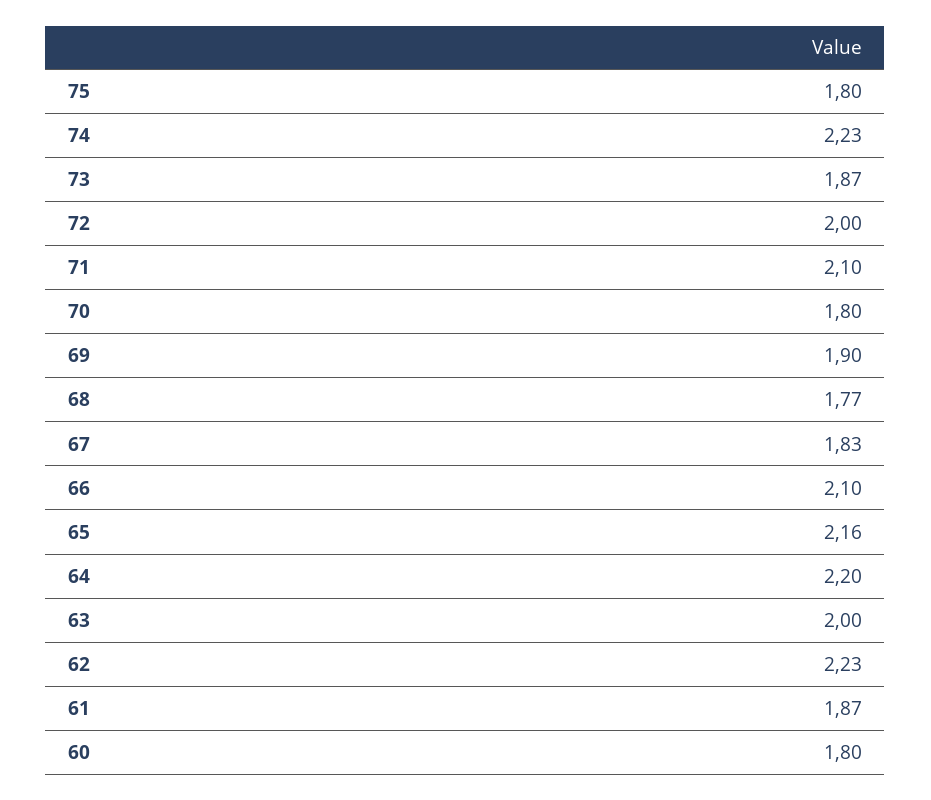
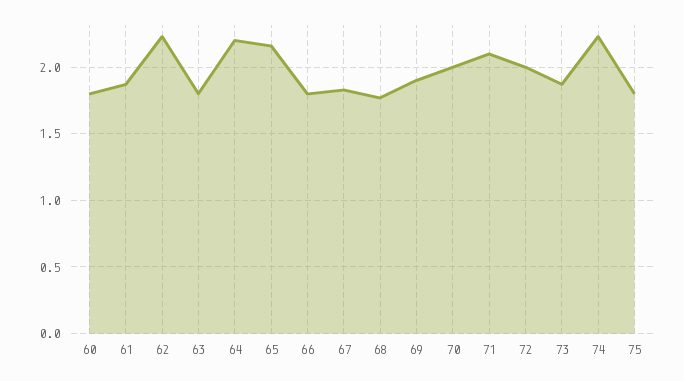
  {
    "75": 1.8,
    "74": 2.23,
    "73": 1.87,
    "72": 2,
    "71": 2.1,
-   "70": 1.8,
+   "70": 2,
    "69": 1.9,
    "68": 1.77,
    "67": 1.83,
-   "66": 2.1,
+   "66": 1.8,
    "65": 2.16,
    "64": 2.2,
-   "63": 2,
+   "63": 1.8,
    "62": 2.23,
    "61": 1.87,
    "60": 1.8
  }

